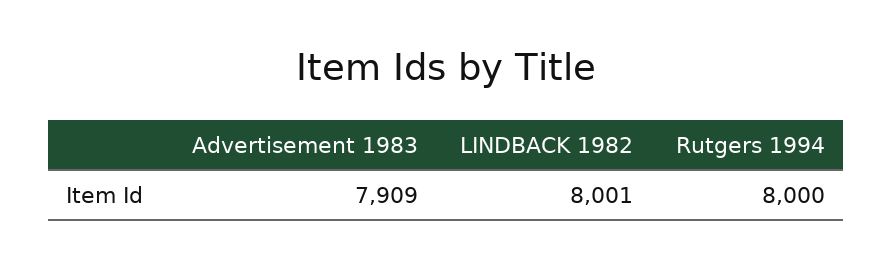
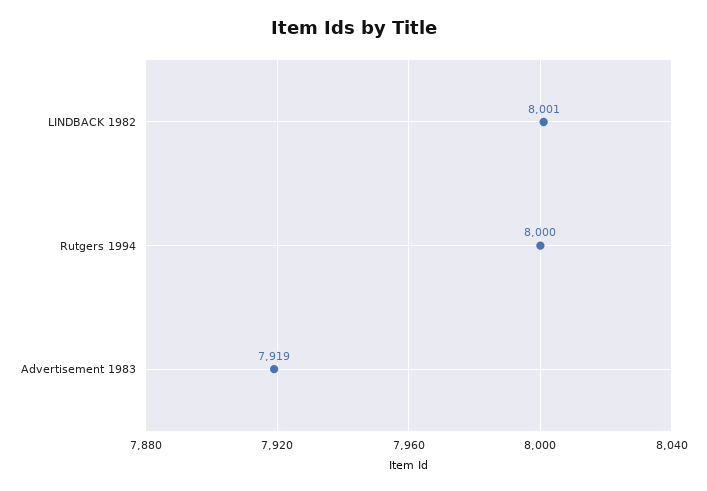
  {
-   "Advertisement 1983": 7909,
+   "Advertisement 1983": 7919,
    "LINDBACK 1982": 8001,
    "Rutgers 1994": 8000
  }

